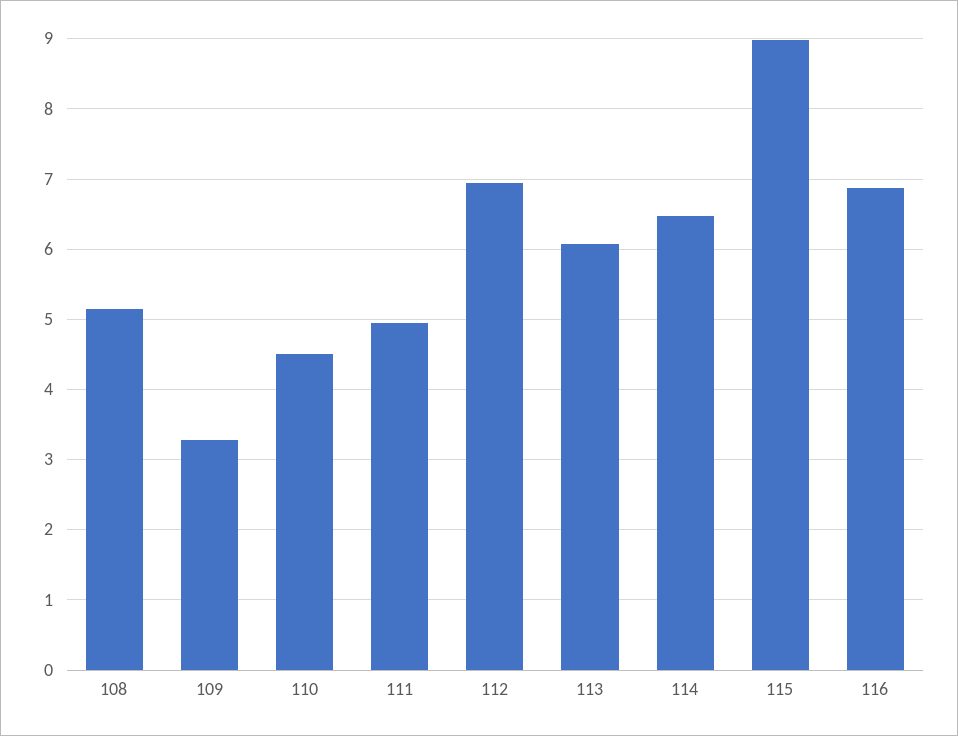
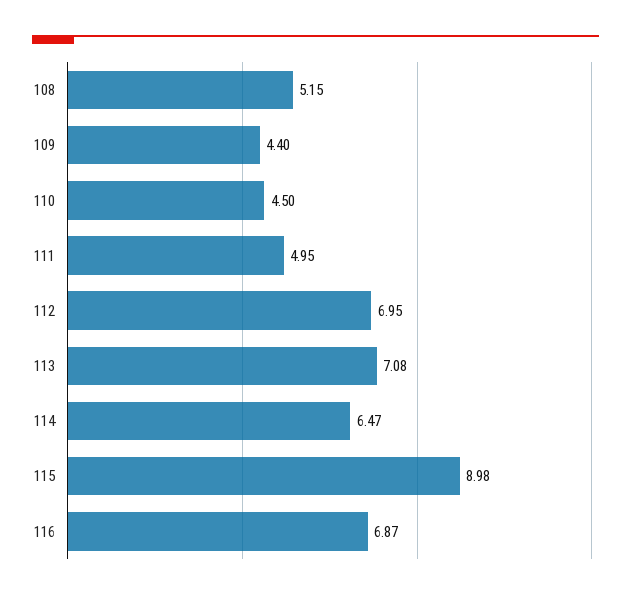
  {
    "108": 5.15,
-   "109": 3.3,
+   "109": 4.4,
    "110": 4.5,
    "111": 4.95,
    "112": 6.95,
-   "113": 6.1,
+   "113": 7.08,
    "114": 6.47,
    "115": 8.98,
    "116": 6.87
  }

